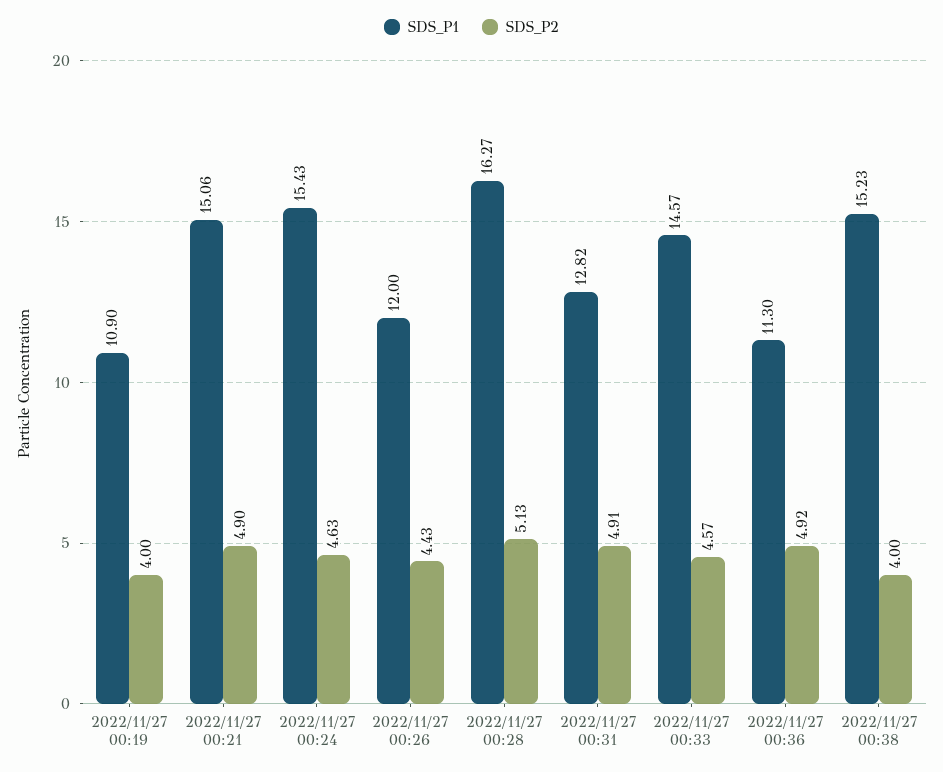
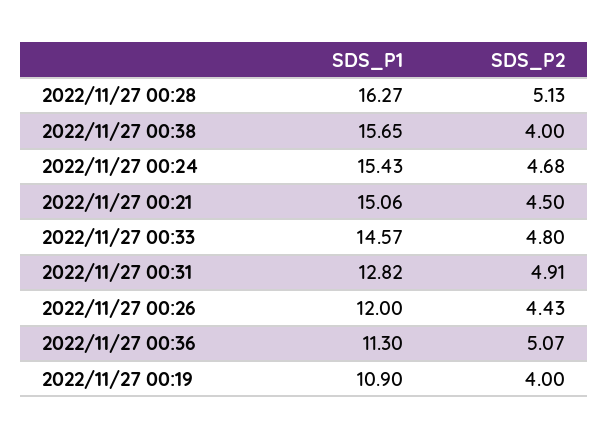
  {
    "SDS_P1": {
      "2022/11/27 00:19": 10.9,
      "2022/11/27 00:21": 15.06,
      "2022/11/27 00:24": 15.43,
      "2022/11/27 00:26": 12,
      "2022/11/27 00:28": 16.27,
      "2022/11/27 00:31": 12.82,
      "2022/11/27 00:33": 14.57,
      "2022/11/27 00:36": 11.3,
-     "2022/11/27 00:38": 15.23
+     "2022/11/27 00:38": 15.65
    },
    "SDS_P2": {
      "2022/11/27 00:19": 4,
-     "2022/11/27 00:21": 4.9,
+     "2022/11/27 00:21": 4.5,
-     "2022/11/27 00:24": 4.63,
+     "2022/11/27 00:24": 4.68,
      "2022/11/27 00:26": 4.43,
      "2022/11/27 00:28": 5.13,
      "2022/11/27 00:31": 4.91,
-     "2022/11/27 00:33": 4.57,
+     "2022/11/27 00:33": 4.8,
-     "2022/11/27 00:36": 4.92,
+     "2022/11/27 00:36": 5.07,
      "2022/11/27 00:38": 4
    }
  }

